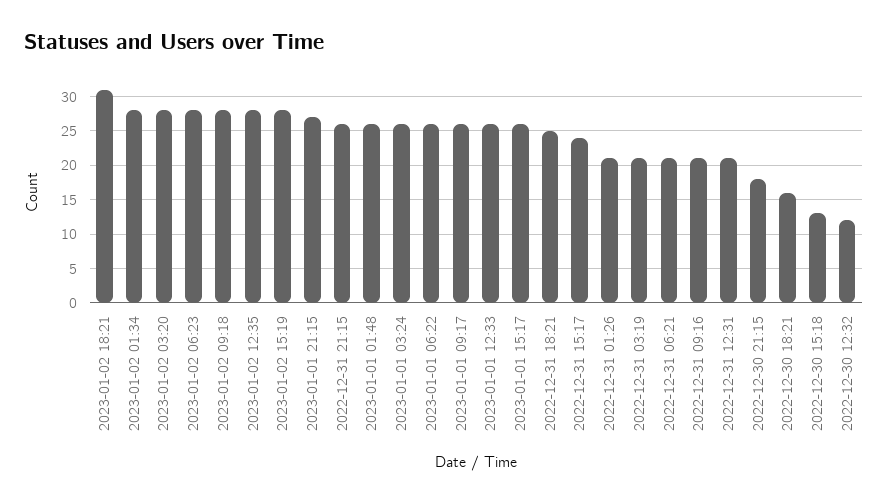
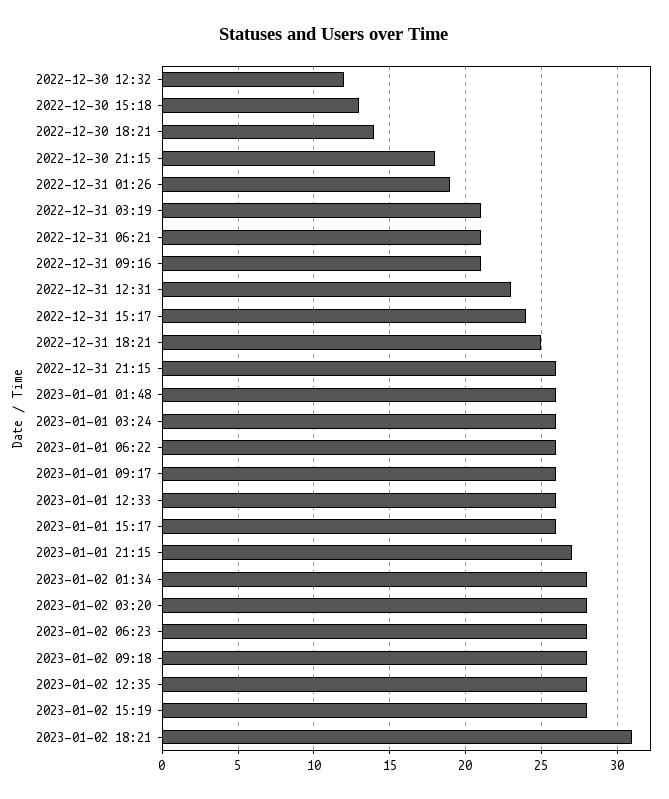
  {
    "2023-01-02 18:21": 31,
    "2023-01-02 01:34": 28,
    "2023-01-02 03:20": 28,
    "2023-01-02 06:23": 28,
    "2023-01-02 09:18": 28,
    "2023-01-02 12:35": 28,
    "2023-01-02 15:19": 28,
    "2023-01-01 21:15": 27,
    "2022-12-31 21:15": 26,
    "2023-01-01 01:48": 26,
    "2023-01-01 03:24": 26,
    "2023-01-01 06:22": 26,
    "2023-01-01 09:17": 26,
    "2023-01-01 12:33": 26,
    "2023-01-01 15:17": 26,
    "2022-12-31 18:21": 25,
    "2022-12-31 15:17": 24,
-   "2022-12-31 01:26": 21,
+   "2022-12-31 01:26": 19,
    "2022-12-31 03:19": 21,
    "2022-12-31 06:21": 21,
    "2022-12-31 09:16": 21,
-   "2022-12-31 12:31": 21,
+   "2022-12-31 12:31": 23,
    "2022-12-30 21:15": 18,
-   "2022-12-30 18:21": 16,
+   "2022-12-30 18:21": 14,
    "2022-12-30 15:18": 13,
    "2022-12-30 12:32": 12
  }

